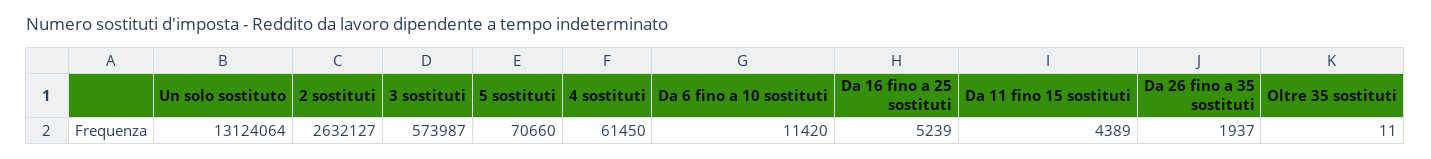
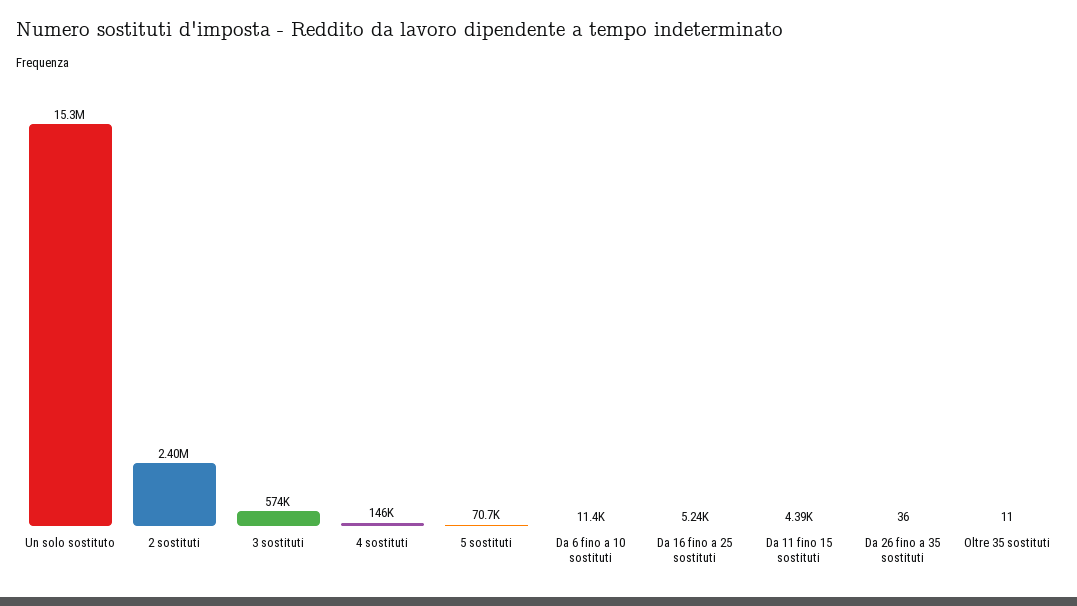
  {
-   "Un solo sostituto": 13124064,
+   "Un solo sostituto": 15300000,
-   "2 sostituti": 2632127,
+   "2 sostituti": 2400000,
    "3 sostituti": 573987,
    "5 sostituti": 70660,
-   "4 sostituti": 61450,
+   "4 sostituti": 146000,
    "Da 6 fino a 10 sostituti": 11420,
    "Da 16 fino a 25 sostituti": 5239,
    "Da 11 fino 15 sostituti": 4389,
-   "Da 26 fino a 35 sostituti": 1937,
+   "Da 26 fino a 35 sostituti": 36,
    "Oltre 35 sostituti": 11
  }

